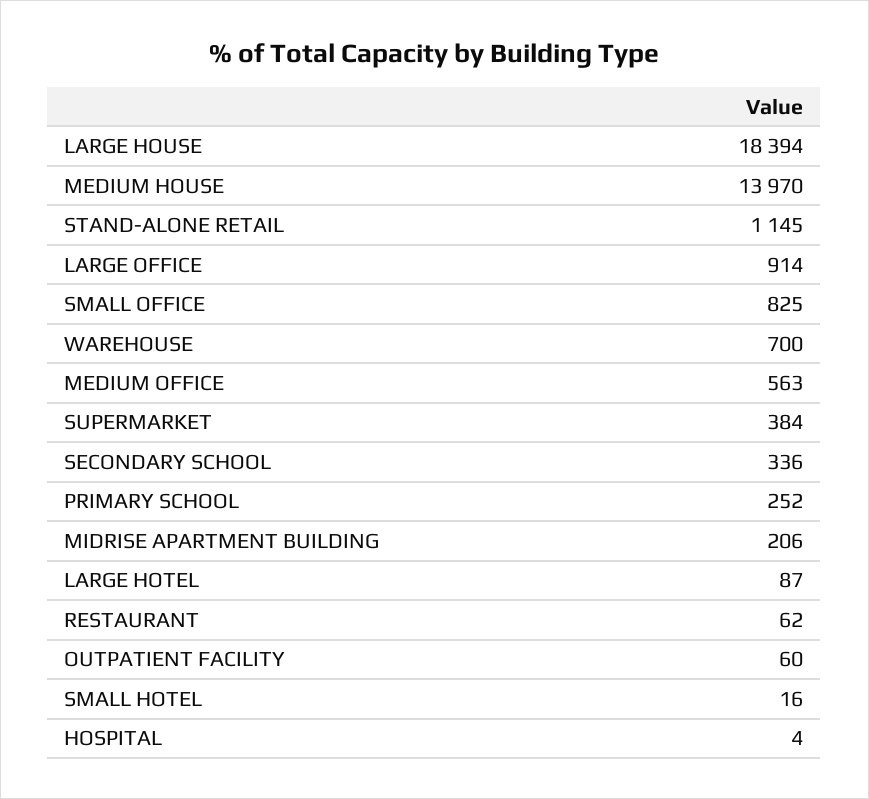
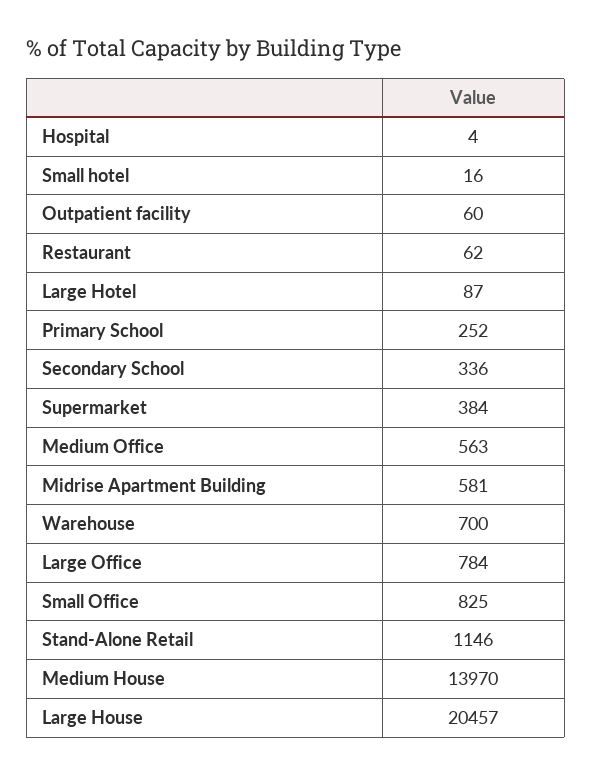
  {
-   "LARGE HOUSE": 18394,
+   "LARGE HOUSE": 20457,
    "MEDIUM HOUSE": 13970,
-   "STAND-ALONE RETAIL": 1145,
+   "STAND-ALONE RETAIL": 1146,
-   "LARGE OFFICE": 914,
+   "LARGE OFFICE": 784,
    "SMALL OFFICE": 825,
    "WAREHOUSE": 700,
    "MEDIUM OFFICE": 563,
    "SUPERMARKET": 384,
    "SECONDARY SCHOOL": 336,
    "PRIMARY SCHOOL": 252,
-   "MIDRISE APARTMENT BUILDING": 206,
+   "MIDRISE APARTMENT BUILDING": 581,
    "LARGE HOTEL": 87,
    "RESTAURANT": 62,
    "OUTPATIENT FACILITY": 60,
    "SMALL HOTEL": 16,
    "HOSPITAL": 4
  }

